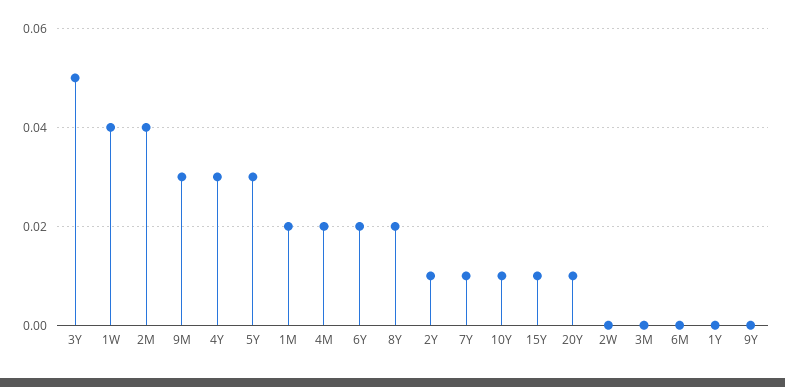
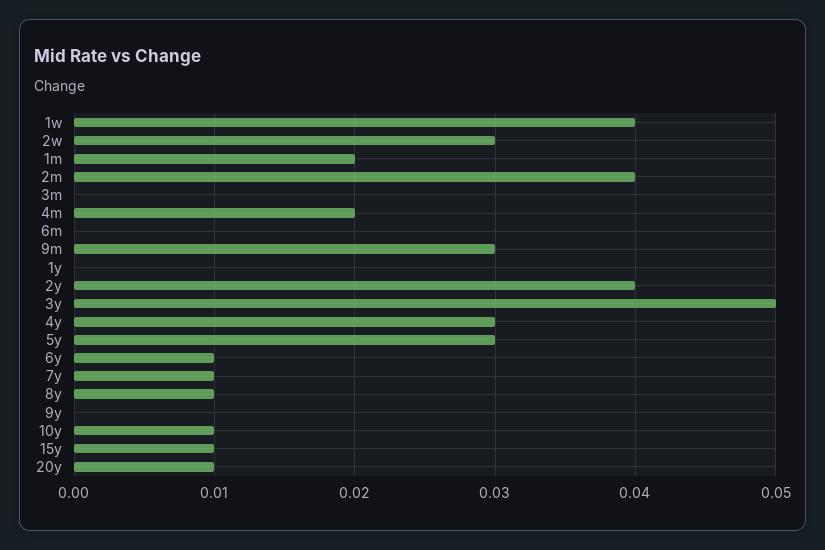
  {
    "3Y": 0.05,
    "1W": 0.04,
    "2M": 0.04,
    "9M": 0.03,
    "4Y": 0.03,
    "5Y": 0.03,
    "1M": 0.02,
    "4M": 0.02,
-   "6Y": 0.02,
+   "6Y": 0.01,
-   "8Y": 0.02,
+   "8Y": 0.01,
-   "2Y": 0.01,
+   "2Y": 0.04,
    "7Y": 0.01,
    "10Y": 0.01,
    "15Y": 0.01,
    "20Y": 0.01,
-   "2W": 0,
+   "2W": 0.03,
    "3M": 0,
    "6M": 0,
    "1Y": 0,
    "9Y": 0
  }

